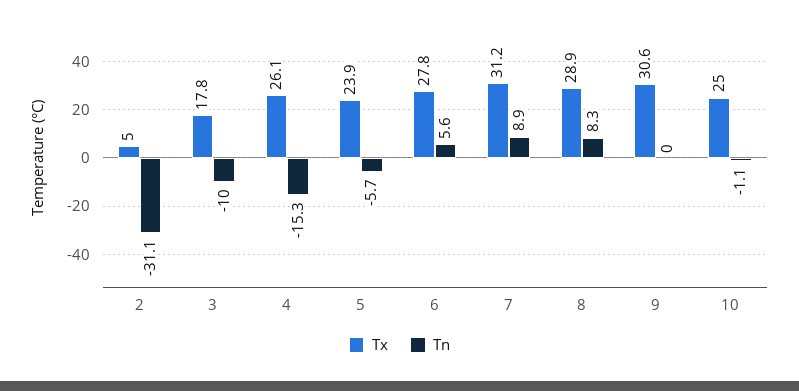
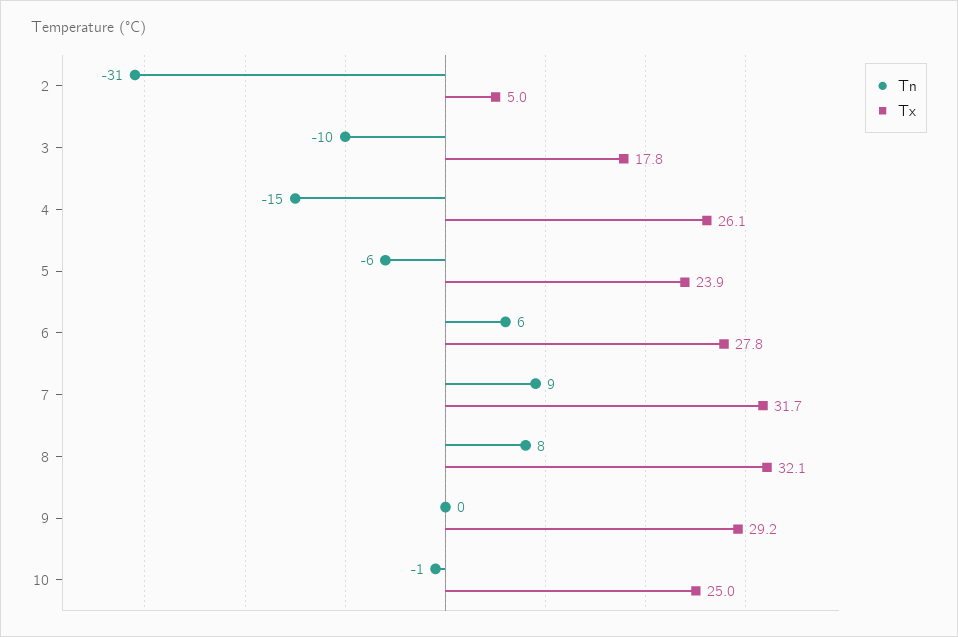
  {
    "Tx": {
      "2": 5,
      "3": 17.8,
      "4": 26.1,
      "5": 23.9,
      "6": 27.8,
-     "7": 31.2,
+     "7": 31.7,
-     "8": 28.9,
+     "8": 32.1,
-     "9": 30.6,
+     "9": 29.2,
      "10": 25
    },
    "Tn": {
      "2": -31.1,
      "3": -10,
      "4": -15.3,
      "5": -5.7,
      "6": 5.6,
      "7": 8.9,
      "8": 8.3,
      "9": 0,
      "10": -1.1
    }
  }

